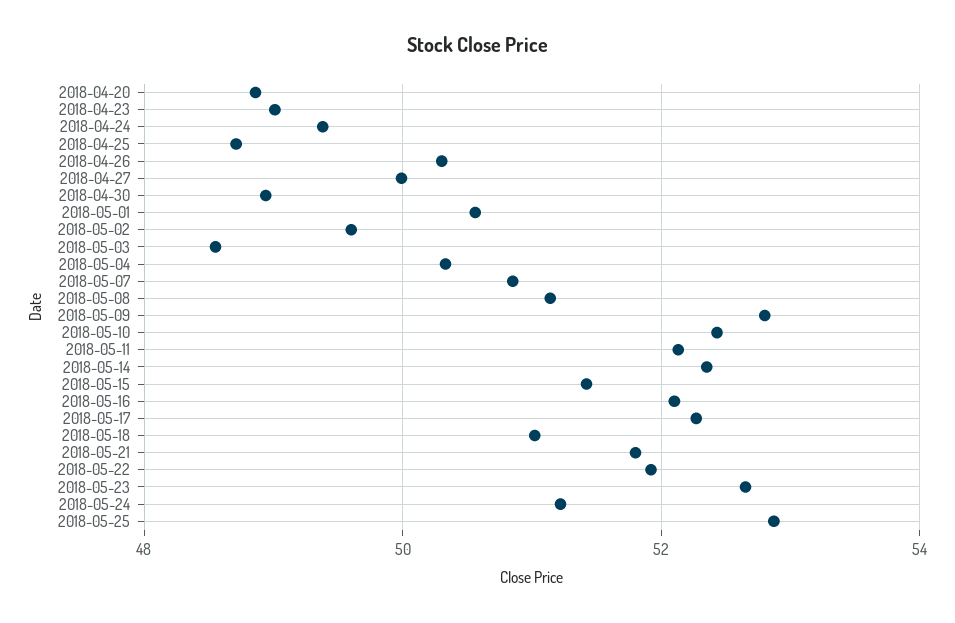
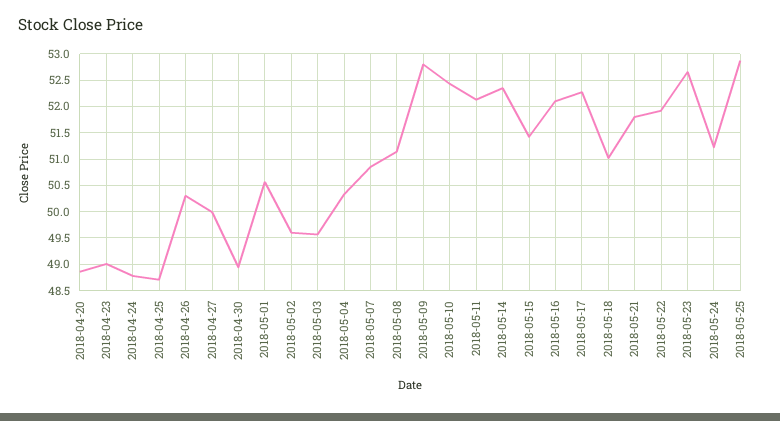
  {
    "2018-04-20": 48.8,
    "2018-04-23": 49,
-   "2018-04-24": 49.4,
+   "2018-04-24": 48.75,
    "2018-04-25": 48.8,
    "2018-04-26": 50.4,
    "2018-04-27": 50,
    "2018-04-30": 49,
    "2018-05-01": 50.6,
    "2018-05-02": 49.6,
-   "2018-05-03": 48.6,
+   "2018-05-03": 49.5,
    "2018-05-04": 50.4,
    "2018-05-07": 50.8,
    "2018-05-08": 51.2,
    "2018-05-09": 52.8,
    "2018-05-10": 52.4,
    "2018-05-11": 52.2,
    "2018-05-14": 52.4,
    "2018-05-15": 51.4,
    "2018-05-16": 52.2,
    "2018-05-17": 52.2,
    "2018-05-18": 51,
    "2018-05-21": 51.8,
    "2018-05-22": 52,
    "2018-05-23": 52.6,
    "2018-05-24": 51.2,
    "2018-05-25": 52.8
  }

